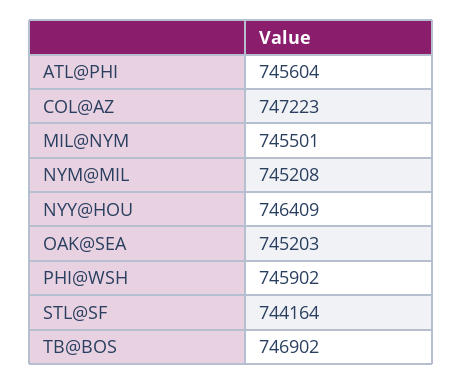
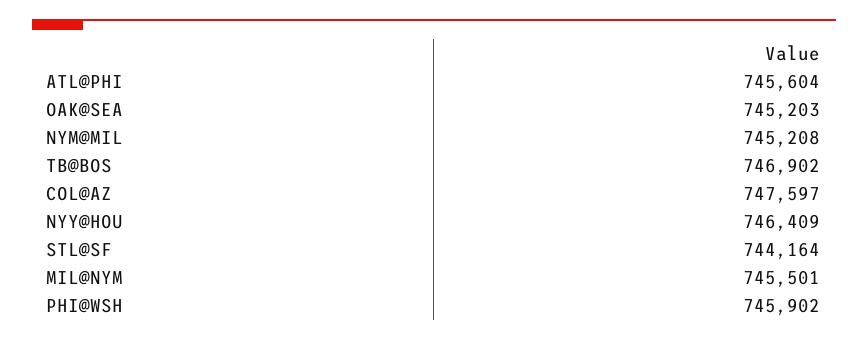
  {
    "ATL@PHI": 745604,
-   "COL@AZ": 747223,
+   "COL@AZ": 747597,
    "MIL@NYM": 745501,
    "NYM@MIL": 745208,
    "NYY@HOU": 746409,
    "OAK@SEA": 745203,
    "PHI@WSH": 745902,
    "STL@SF": 744164,
    "TB@BOS": 746902
  }

